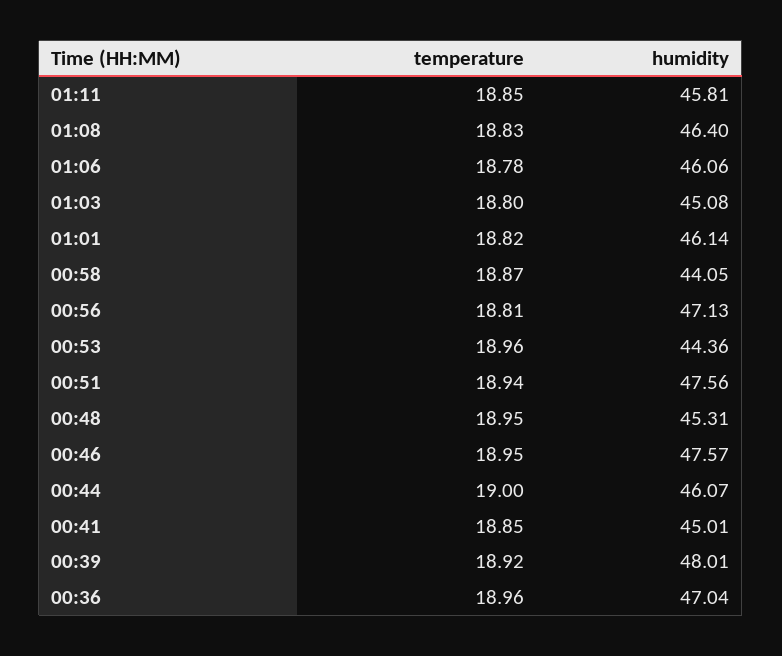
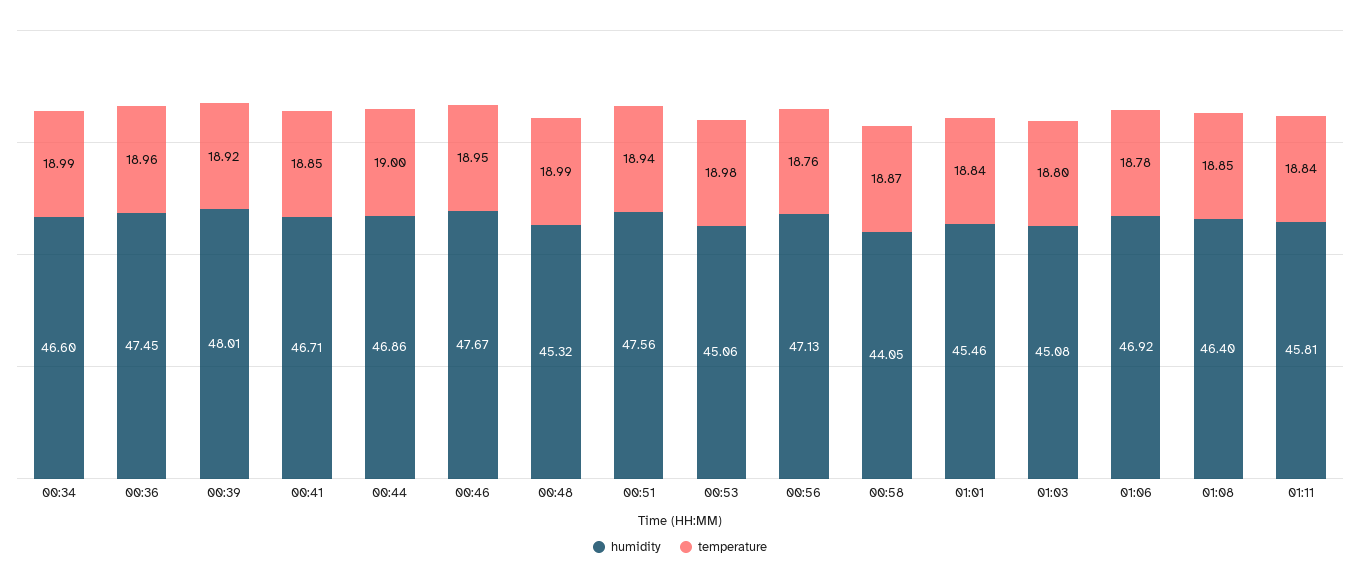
  {
    "temperature": {
-     "01:11": 18.85,
+     "01:11": 18.84,
-     "01:08": 18.83,
+     "01:08": 18.85,
      "01:06": 18.78,
      "01:03": 18.8,
-     "01:01": 18.82,
+     "01:01": 18.84,
      "00:58": 18.87,
-     "00:56": 18.81,
+     "00:56": 18.76,
-     "00:53": 18.96,
+     "00:53": 18.98,
      "00:51": 18.94,
-     "00:48": 18.95,
+     "00:48": 18.99,
      "00:46": 18.95,
      "00:44": 19,
      "00:41": 18.85,
      "00:39": 18.92,
-     "00:36": 18.96
+     "00:36": 18.96,
+     "00:34": 18.99
    },
    "humidity": {
      "01:11": 45.81,
      "01:08": 46.4,
-     "01:06": 46.06,
+     "01:06": 46.92,
      "01:03": 45.08,
-     "01:01": 46.14,
+     "01:01": 45.46,
      "00:58": 44.05,
      "00:56": 47.13,
-     "00:53": 44.36,
+     "00:53": 45.06,
      "00:51": 47.56,
-     "00:48": 45.31,
+     "00:48": 45.32,
-     "00:46": 47.57,
+     "00:46": 47.67,
-     "00:44": 46.07,
+     "00:44": 46.86,
-     "00:41": 45.01,
+     "00:41": 46.71,
      "00:39": 48.01,
-     "00:36": 47.04
+     "00:36": 47.45,
+     "00:34": 46.6
    }
  }

